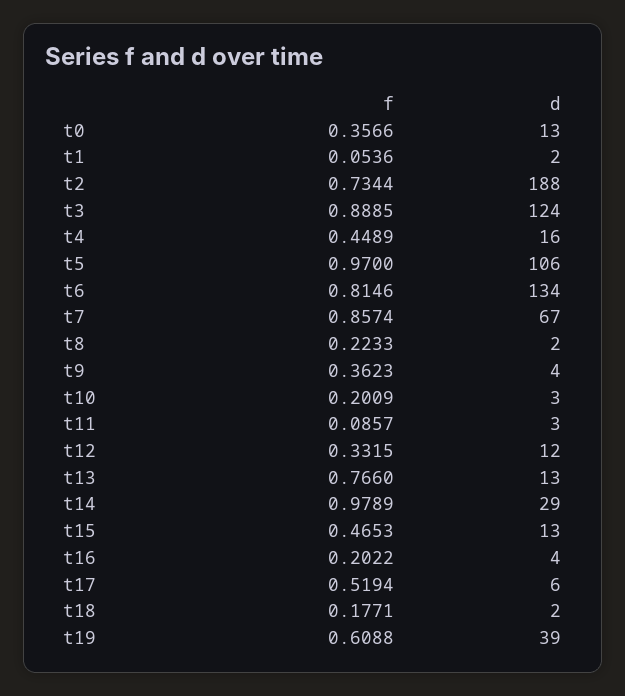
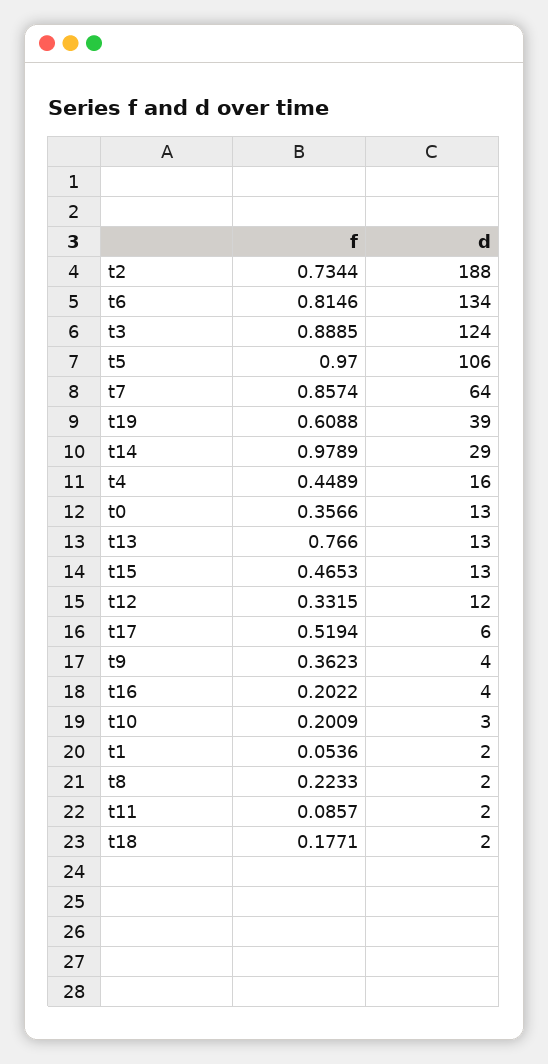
  {
    "f": {
      "t0": 0.3566,
      "t1": 0.0536,
      "t2": 0.7344,
      "t3": 0.8885,
      "t4": 0.4489,
      "t5": 0.97,
      "t6": 0.8146,
      "t7": 0.8574,
      "t8": 0.2233,
      "t9": 0.3623,
      "t10": 0.2009,
      "t11": 0.0857,
      "t12": 0.3315,
      "t13": 0.766,
      "t14": 0.9789,
      "t15": 0.4653,
      "t16": 0.2022,
      "t17": 0.5194,
      "t18": 0.1771,
      "t19": 0.6088
    },
    "d": {
      "t0": 13,
      "t1": 2,
      "t2": 188,
      "t3": 124,
      "t4": 16,
      "t5": 106,
      "t6": 134,
-     "t7": 67,
+     "t7": 64,
      "t8": 2,
      "t9": 4,
      "t10": 3,
-     "t11": 3,
+     "t11": 2,
      "t12": 12,
      "t13": 13,
      "t14": 29,
      "t15": 13,
      "t16": 4,
      "t17": 6,
      "t18": 2,
      "t19": 39
    }
  }

